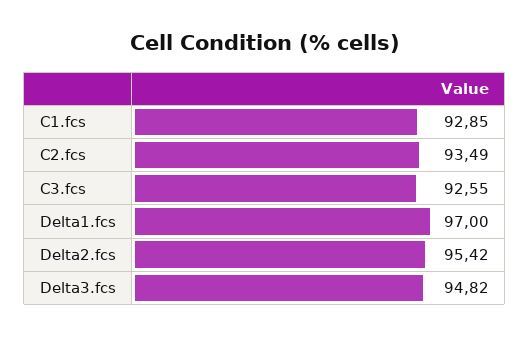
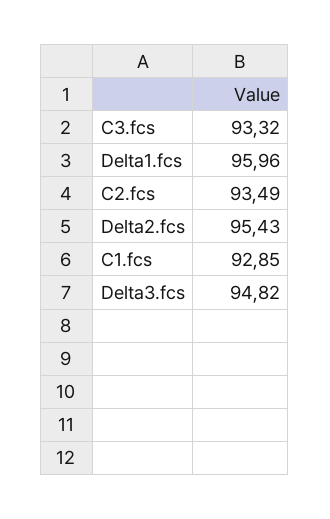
  {
    "C1.fcs": 92.85,
    "C2.fcs": 93.49,
-   "C3.fcs": 92.55,
+   "C3.fcs": 93.32,
-   "Delta1.fcs": 97,
+   "Delta1.fcs": 95.96,
-   "Delta2.fcs": 95.42,
+   "Delta2.fcs": 95.43,
    "Delta3.fcs": 94.82
  }

